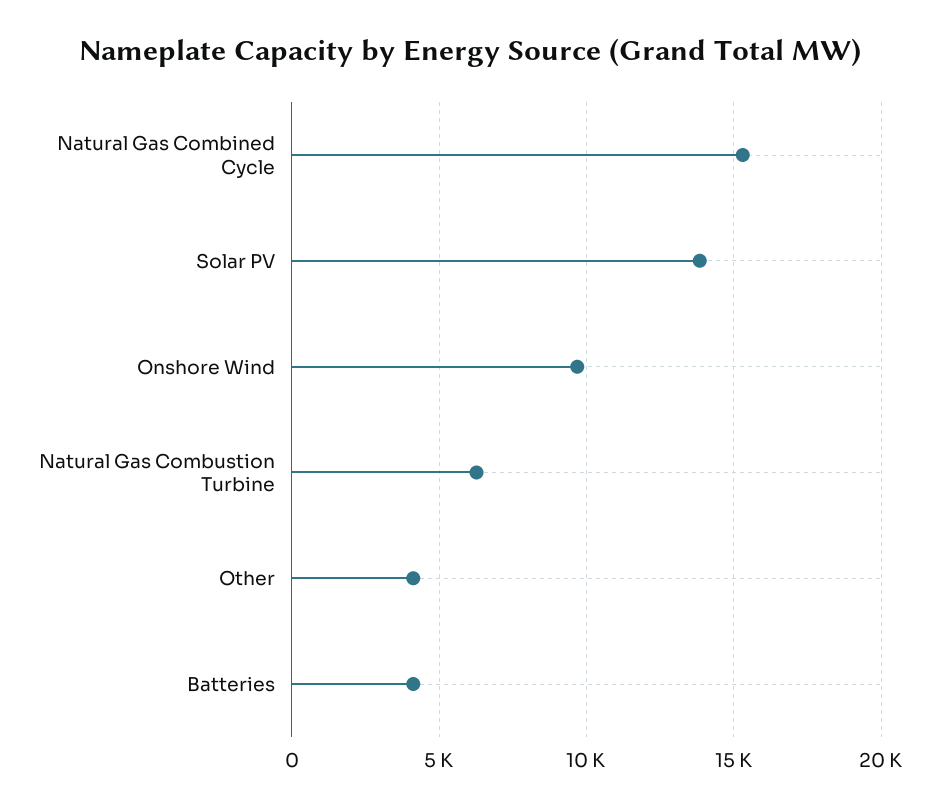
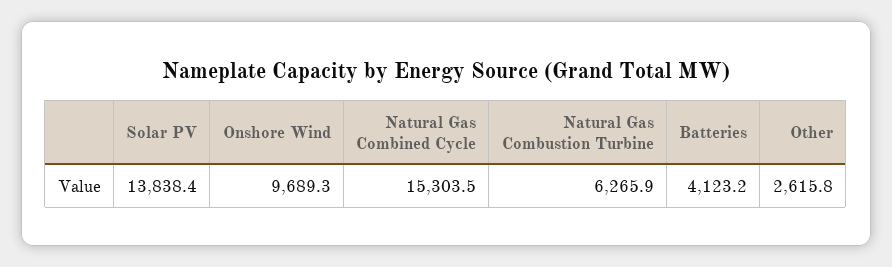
  {
    "Natural Gas Combined Cycle": 15303.5,
    "Solar PV": 13838.4,
    "Onshore Wind": 9689.3,
    "Natural Gas Combustion Turbine": 6265.9,
-   "Other": 4000,
+   "Other": 2615.8,
    "Batteries": 4123.2
  }

